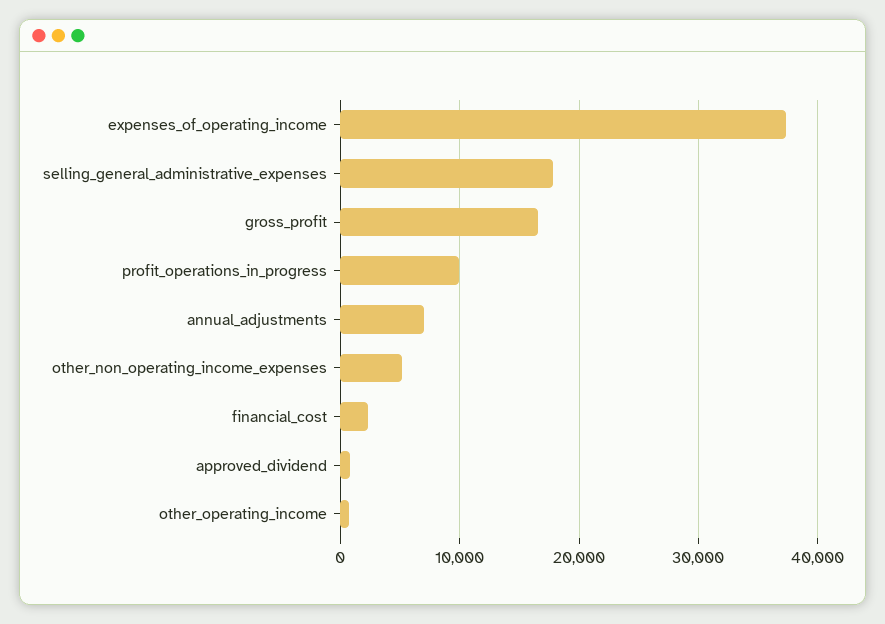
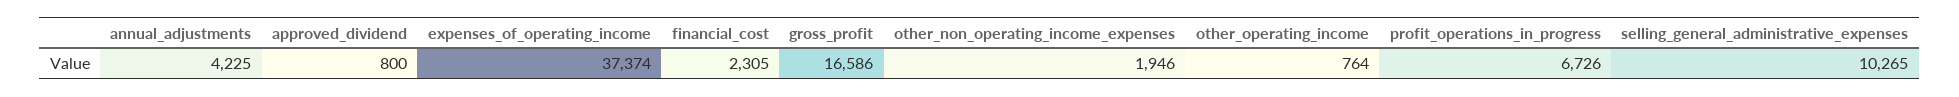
  {
    "expenses_of_operating_income": 37374,
-   "selling_general_administrative_expenses": 18000,
+   "selling_general_administrative_expenses": 10265,
    "gross_profit": 16586,
-   "profit_operations_in_progress": 10000,
+   "profit_operations_in_progress": 6726,
-   "annual_adjustments": 7000,
+   "annual_adjustments": 4225,
-   "other_non_operating_income_expenses": 5000,
+   "other_non_operating_income_expenses": 1946,
    "financial_cost": 2305,
    "approved_dividend": 800,
    "other_operating_income": 764
  }

